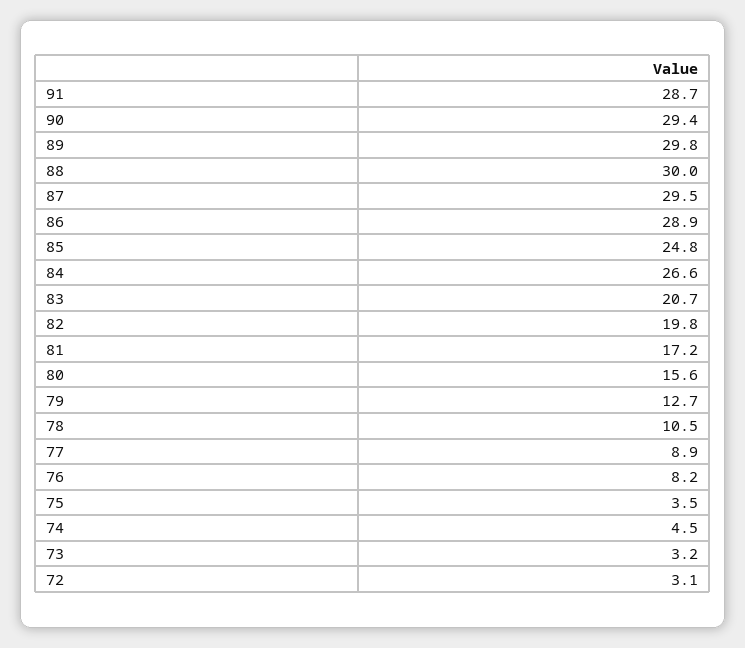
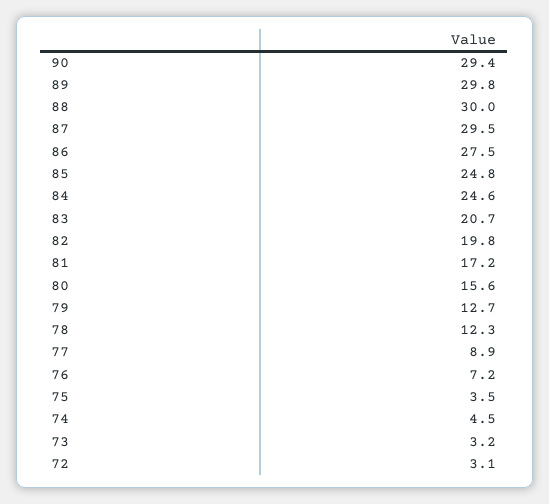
  {
-   "91": 28.7,
    "90": 29.4,
    "89": 29.8,
    "88": 30,
    "87": 29.5,
-   "86": 28.9,
+   "86": 27.5,
    "85": 24.8,
-   "84": 26.6,
+   "84": 24.6,
    "83": 20.7,
    "82": 19.8,
    "81": 17.2,
    "80": 15.6,
    "79": 12.7,
-   "78": 10.5,
+   "78": 12.3,
    "77": 8.9,
-   "76": 8.2,
+   "76": 7.2,
    "75": 3.5,
    "74": 4.5,
    "73": 3.2,
    "72": 3.1
  }

